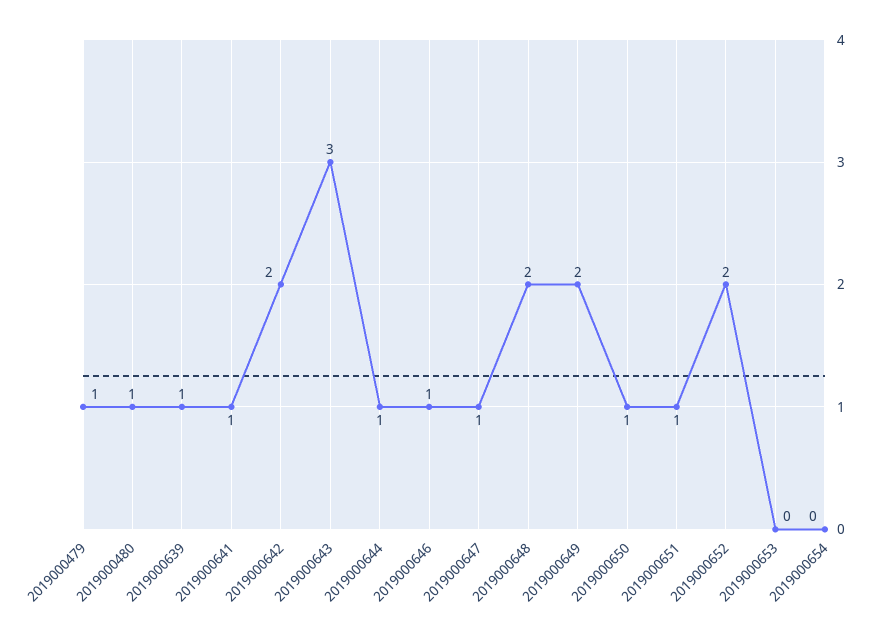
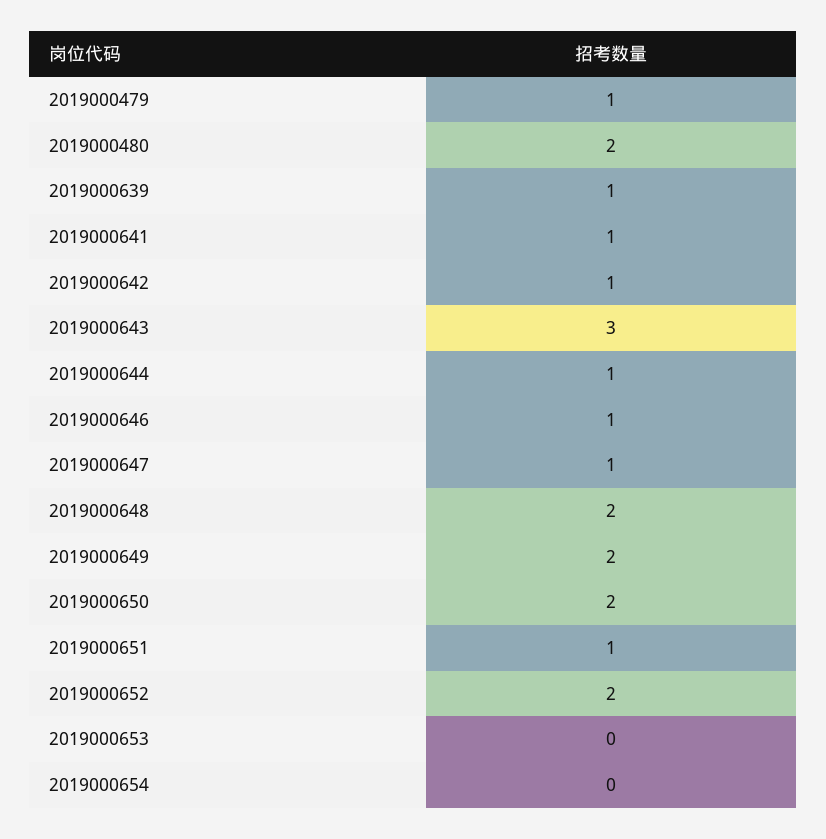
  {
    "2019000479": 1,
-   "2019000480": 1,
+   "2019000480": 2,
    "2019000639": 1,
    "2019000641": 1,
-   "2019000642": 2,
+   "2019000642": 1,
    "2019000643": 3,
    "2019000644": 1,
    "2019000646": 1,
    "2019000647": 1,
    "2019000648": 2,
    "2019000649": 2,
-   "2019000650": 1,
+   "2019000650": 2,
    "2019000651": 1,
    "2019000652": 2,
    "2019000653": 0,
    "2019000654": 0
  }

